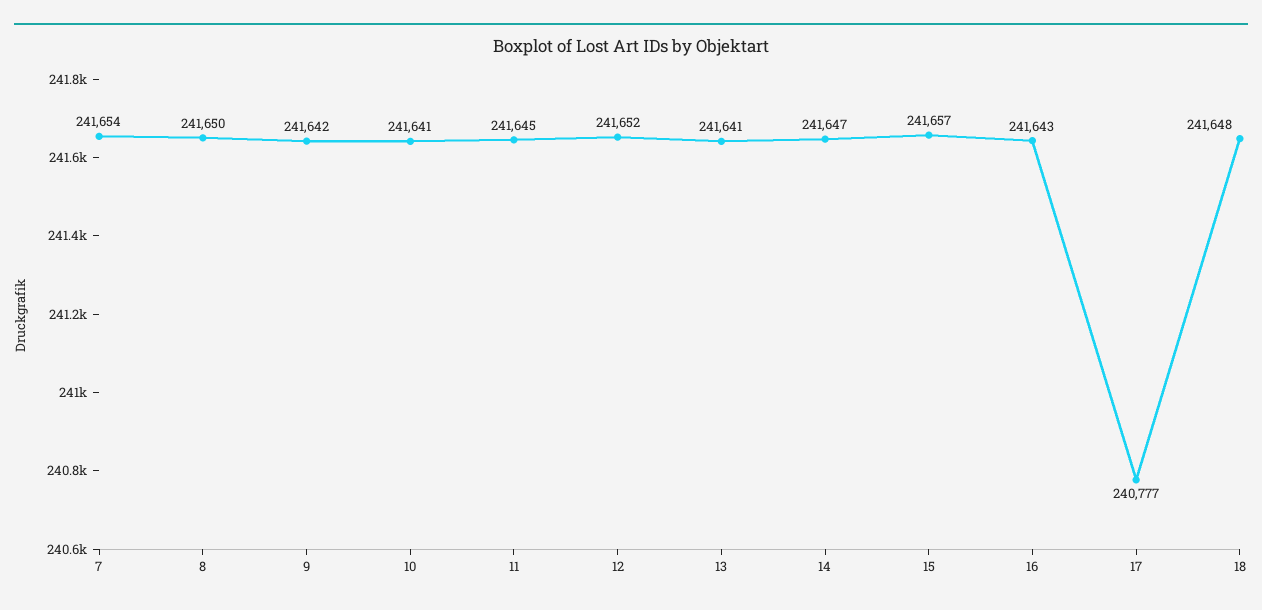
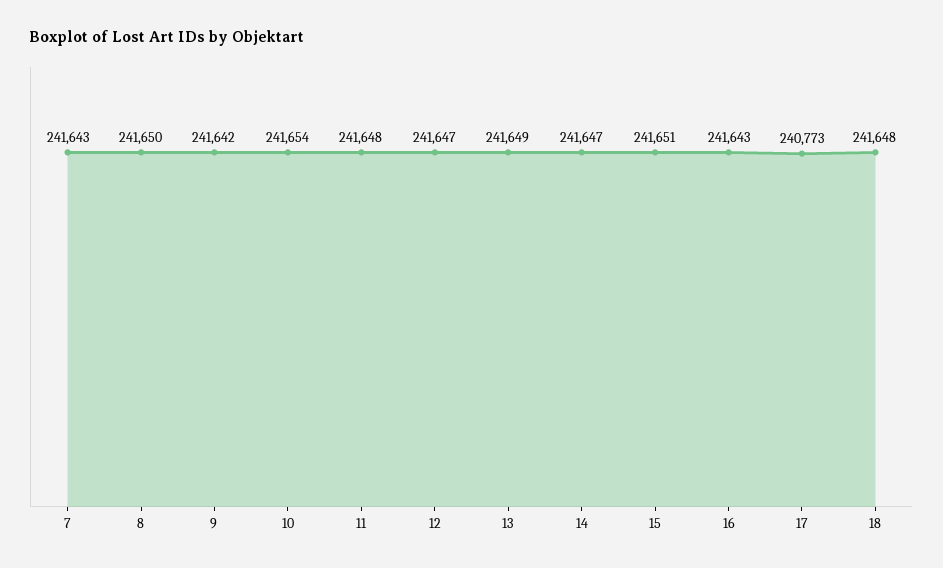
  {
-   "7": 241654,
+   "7": 241643,
    "8": 241650,
    "9": 241642,
-   "10": 241641,
+   "10": 241654,
-   "11": 241645,
+   "11": 241648,
-   "12": 241652,
+   "12": 241647,
-   "13": 241641,
+   "13": 241649,
    "14": 241647,
-   "15": 241657,
+   "15": 241651,
    "16": 241643,
-   "17": 240777,
+   "17": 240773,
    "18": 241648
  }

